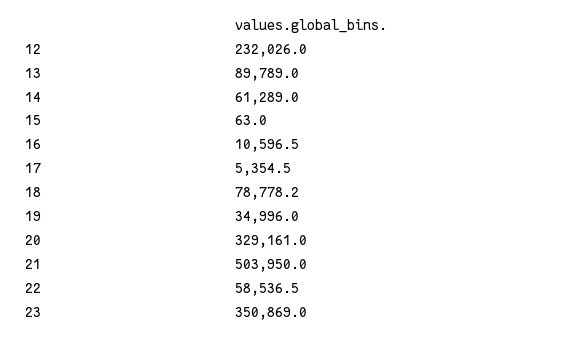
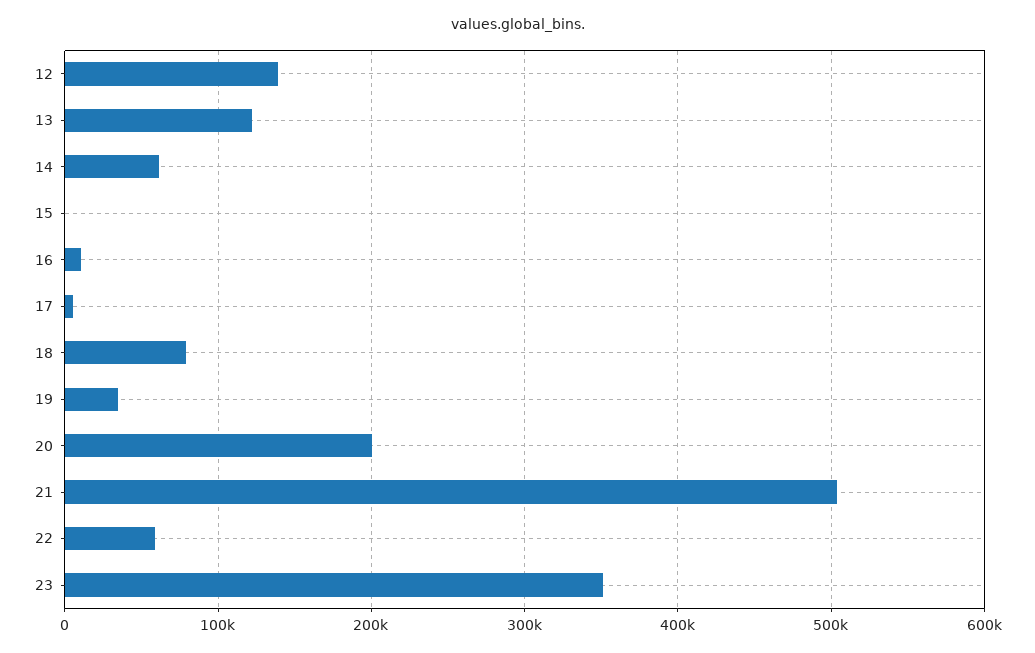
  {
-   "12": 232026,
+   "12": 140000,
-   "13": 89789,
+   "13": 120000,
    "14": 61289,
    "15": 63,
    "16": 10596.5,
    "17": 5354.5,
    "18": 78778.2,
    "19": 34996,
-   "20": 329161,
+   "20": 200000,
    "21": 503950,
    "22": 58536.5,
    "23": 350869
  }

